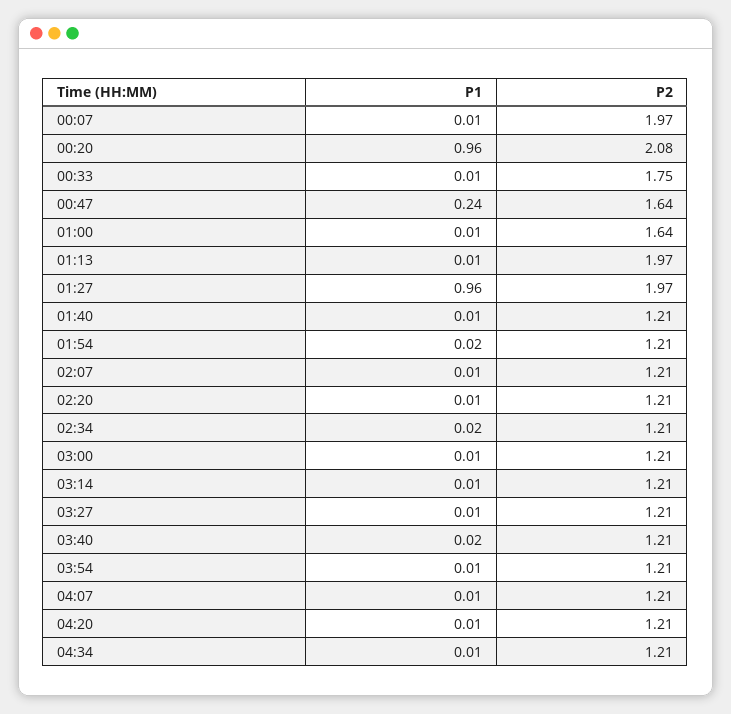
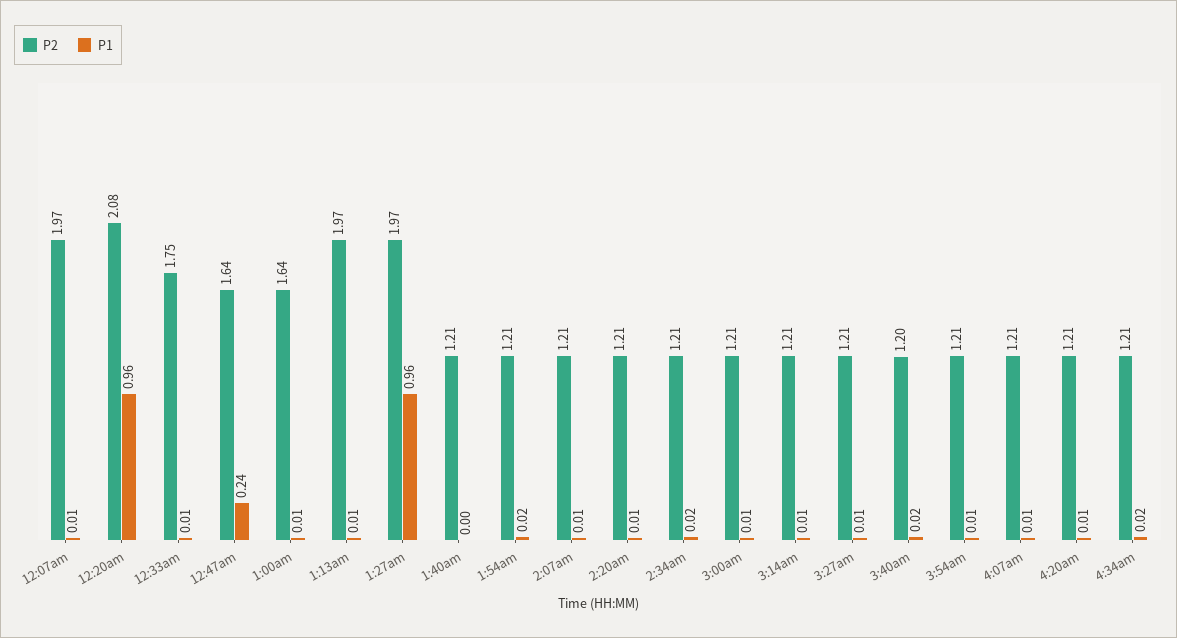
  {
    "P1": {
      "00:07": 0.01,
      "00:20": 0.96,
      "00:33": 0.01,
      "00:47": 0.24,
      "01:00": 0.01,
      "01:13": 0.01,
      "01:27": 0.96,
-     "01:40": 0.01,
+     "01:40": 0,
      "01:54": 0.02,
      "02:07": 0.01,
      "02:20": 0.01,
      "02:34": 0.02,
      "03:00": 0.01,
      "03:14": 0.01,
      "03:27": 0.01,
      "03:40": 0.02,
      "03:54": 0.01,
      "04:07": 0.01,
      "04:20": 0.01,
-     "04:34": 0.01
+     "04:34": 0.02
    },
    "P2": {
      "00:07": 1.97,
      "00:20": 2.08,
      "00:33": 1.75,
      "00:47": 1.64,
      "01:00": 1.64,
      "01:13": 1.97,
      "01:27": 1.97,
      "01:40": 1.21,
      "01:54": 1.21,
      "02:07": 1.21,
      "02:20": 1.21,
      "02:34": 1.21,
      "03:00": 1.21,
      "03:14": 1.21,
      "03:27": 1.21,
-     "03:40": 1.21,
+     "03:40": 1.2,
      "03:54": 1.21,
      "04:07": 1.21,
      "04:20": 1.21,
      "04:34": 1.21
    }
  }

